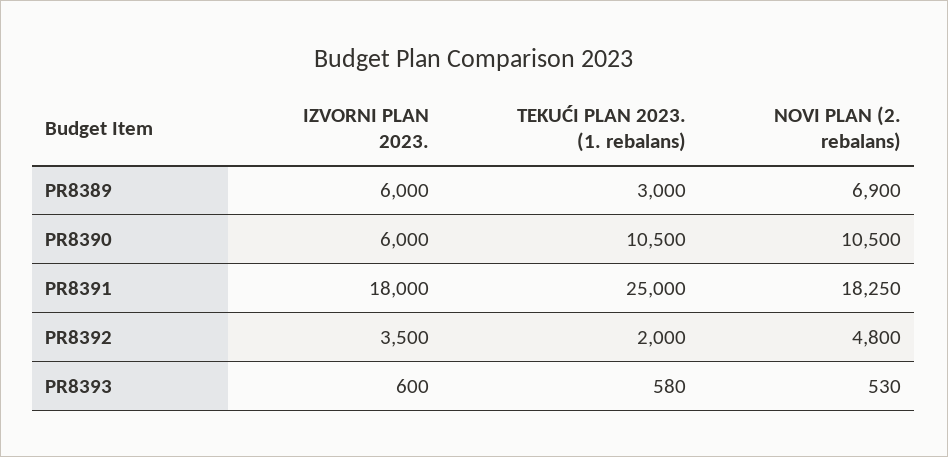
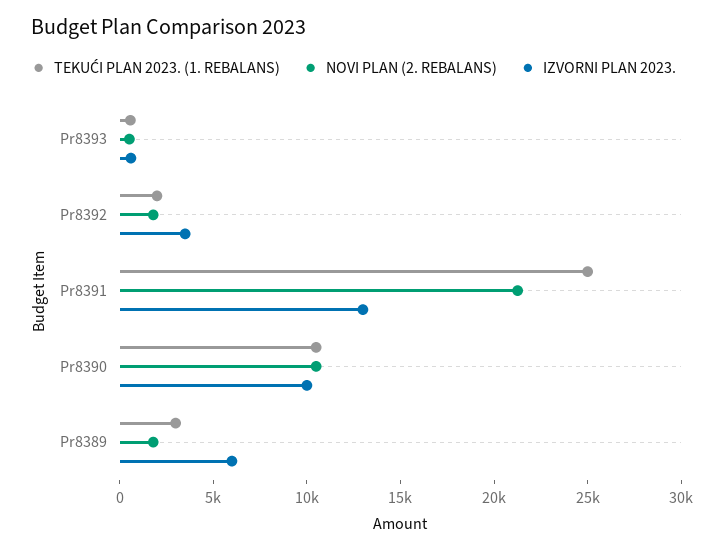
  {
    "IZVORNI PLAN 2023.": {
      "PR8389": 6000,
-     "PR8390": 6000,
+     "PR8390": 10000,
-     "PR8391": 18000,
+     "PR8391": 13000,
      "PR8392": 3500,
      "PR8393": 600
    },
    "TEKUĆI PLAN 2023. (1. rebalans)": {
      "PR8389": 3000,
      "PR8390": 10500,
      "PR8391": 25000,
      "PR8392": 2000,
      "PR8393": 580
    },
    "NOVI PLAN (2. rebalans)": {
-     "PR8389": 6900,
+     "PR8389": 2000,
      "PR8390": 10500,
-     "PR8391": 18250,
+     "PR8391": 21000,
-     "PR8392": 4800,
+     "PR8392": 2000,
      "PR8393": 530
    }
  }

